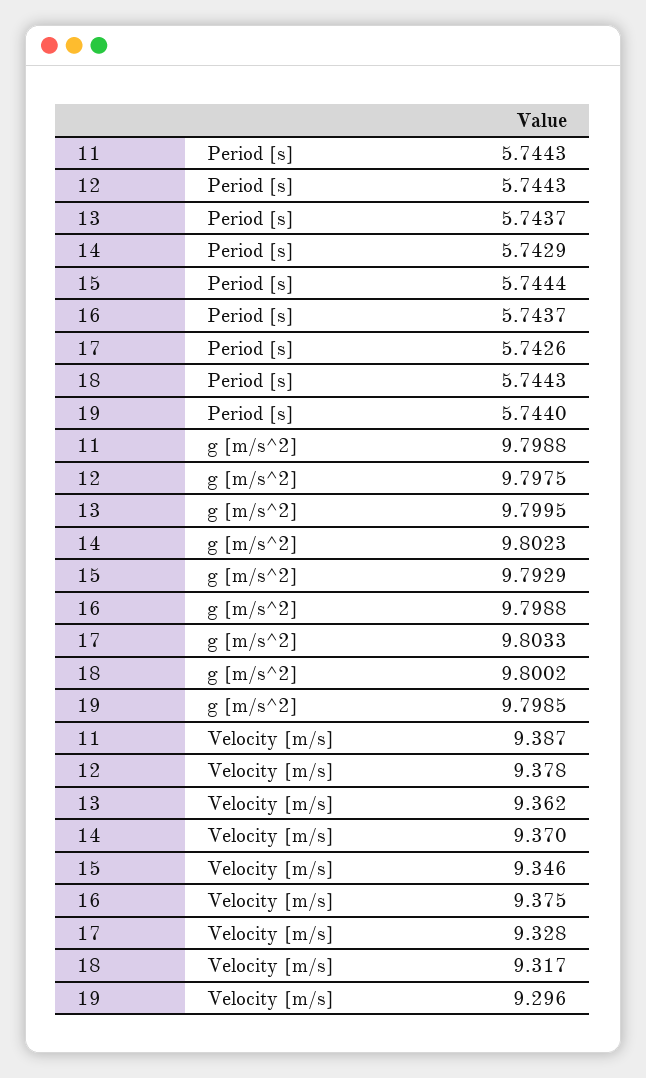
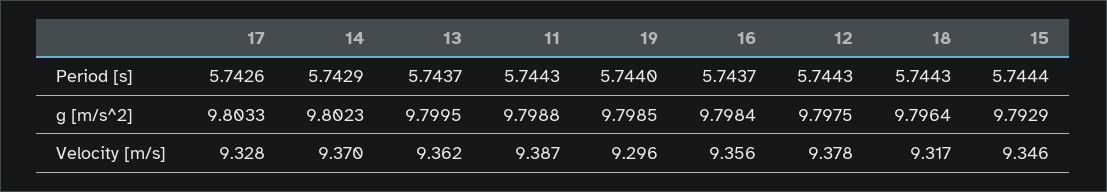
  {
    "11": {
      "Period [s]": 5.7443,
      "g [m/s^2]": 9.7988,
      "Velocity [m/s]": 9.387
    },
    "12": {
      "Period [s]": 5.7443,
      "g [m/s^2]": 9.7975,
      "Velocity [m/s]": 9.378
    },
    "13": {
      "Period [s]": 5.7437,
      "g [m/s^2]": 9.7995,
      "Velocity [m/s]": 9.362
    },
    "14": {
      "Period [s]": 5.7429,
      "g [m/s^2]": 9.8023,
      "Velocity [m/s]": 9.37
    },
    "15": {
      "Period [s]": 5.7444,
      "g [m/s^2]": 9.7929,
      "Velocity [m/s]": 9.346
    },
    "16": {
      "Period [s]": 5.7437,
-     "g [m/s^2]": 9.7988,
+     "g [m/s^2]": 9.7984,
-     "Velocity [m/s]": 9.375
+     "Velocity [m/s]": 9.356
    },
    "17": {
      "Period [s]": 5.7426,
      "g [m/s^2]": 9.8033,
      "Velocity [m/s]": 9.328
    },
    "18": {
      "Period [s]": 5.7443,
-     "g [m/s^2]": 9.8002,
+     "g [m/s^2]": 9.7964,
      "Velocity [m/s]": 9.317
    },
    "19": {
      "Period [s]": 5.744,
      "g [m/s^2]": 9.7985,
      "Velocity [m/s]": 9.296
    }
  }

